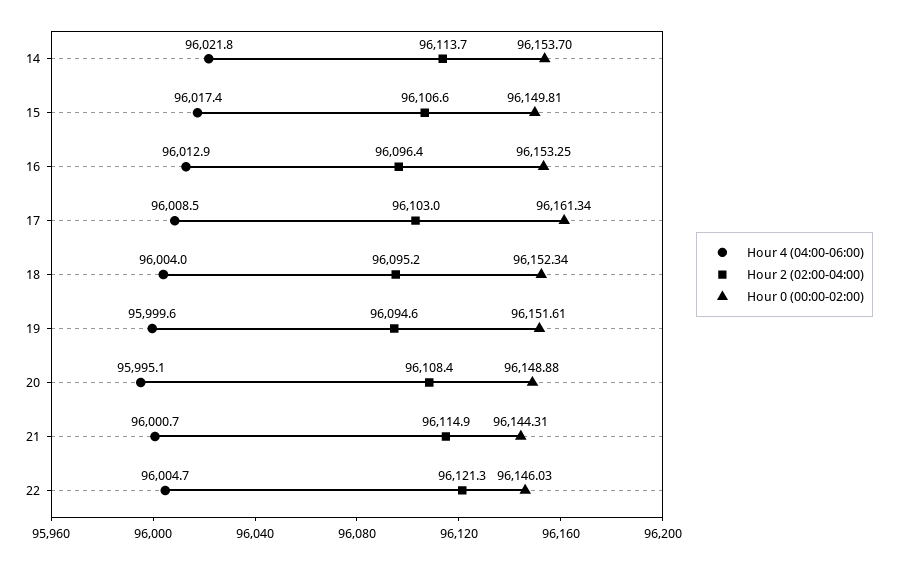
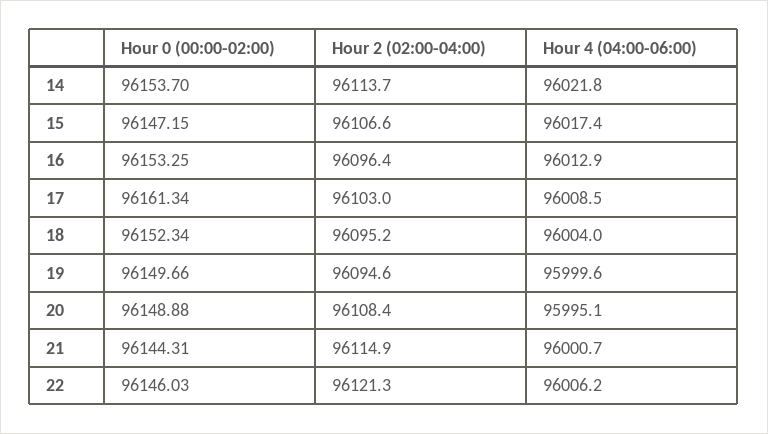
  {
    "Hour 4 (04:00-06:00)": {
      "14": 96021.8,
      "15": 96017.4,
      "16": 96012.9,
      "17": 96008.5,
      "18": 96004,
      "19": 95999.6,
      "20": 95995.1,
      "21": 96000.7,
-     "22": 96004.7
+     "22": 96006.2
    },
    "Hour 2 (02:00-04:00)": {
      "14": 96113.7,
      "15": 96106.6,
      "16": 96096.4,
      "17": 96103,
      "18": 96095.2,
      "19": 96094.6,
      "20": 96108.4,
      "21": 96114.9,
      "22": 96121.3
    },
    "Hour 0 (00:00-02:00)": {
      "14": 96153.7,
-     "15": 96149.81,
+     "15": 96147.15,
      "16": 96153.25,
      "17": 96161.34,
      "18": 96152.34,
-     "19": 96151.61,
+     "19": 96149.66,
      "20": 96148.88,
      "21": 96144.31,
      "22": 96146.03
    }
  }

